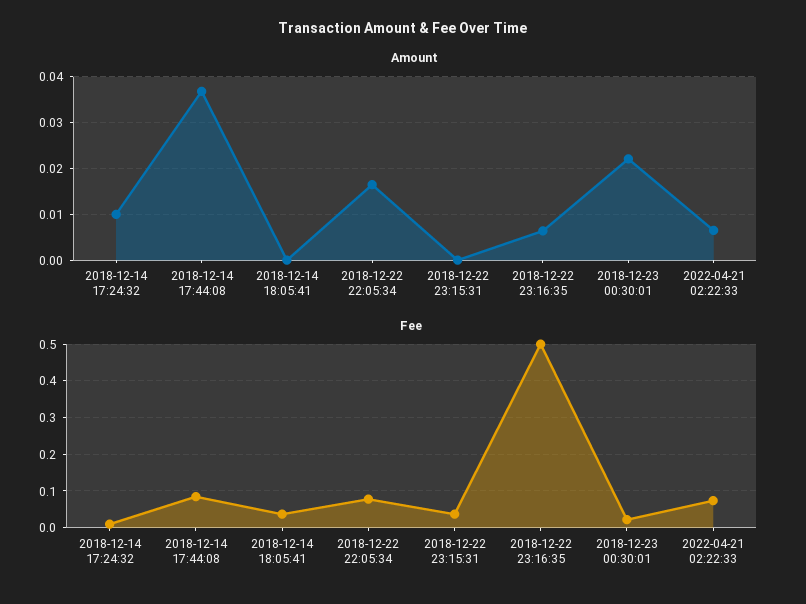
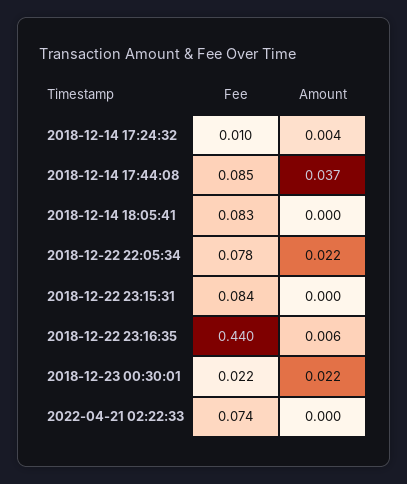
  {
    "Amount": {
-     "2018-12-14 17:24:32": 0.01,
+     "2018-12-14 17:24:32": 0.004,
      "2018-12-14 17:44:08": 0.037,
      "2018-12-14 18:05:41": 0,
-     "2018-12-22 22:05:34": 0.016,
+     "2018-12-22 22:05:34": 0.022,
      "2018-12-22 23:15:31": 0,
      "2018-12-22 23:16:35": 0.006,
      "2018-12-23 00:30:01": 0.022,
-     "2022-04-21 02:22:33": 0.006
+     "2022-04-21 02:22:33": 0
    },
    "Fee": {
      "2018-12-14 17:24:32": 0.01,
      "2018-12-14 17:44:08": 0.085,
-     "2018-12-14 18:05:41": 0.04,
+     "2018-12-14 18:05:41": 0.083,
      "2018-12-22 22:05:34": 0.078,
-     "2018-12-22 23:15:31": 0.04,
+     "2018-12-22 23:15:31": 0.084,
-     "2018-12-22 23:16:35": 0.5,
+     "2018-12-22 23:16:35": 0.44,
      "2018-12-23 00:30:01": 0.022,
      "2022-04-21 02:22:33": 0.074
    }
  }

